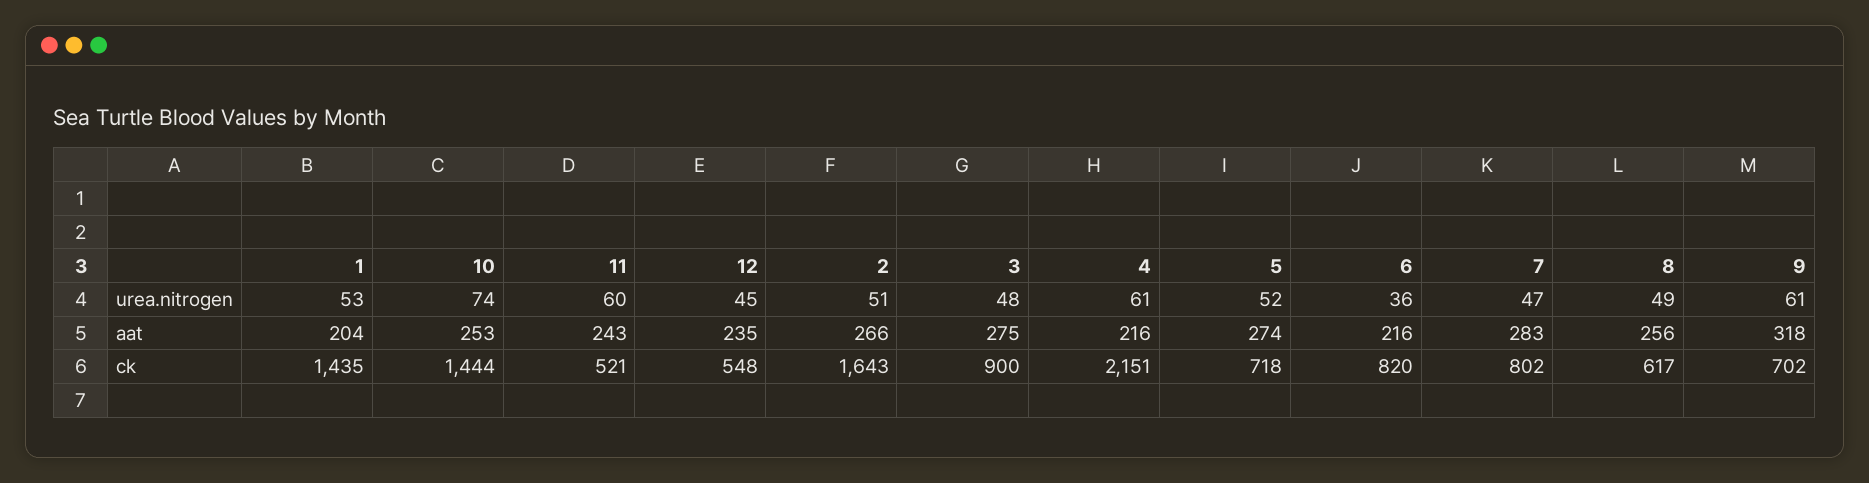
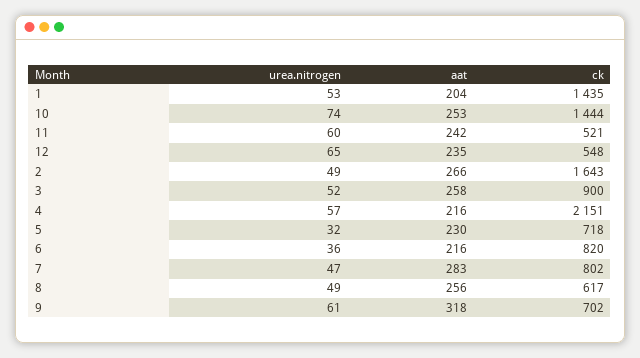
  {
    "1": {
      "urea.nitrogen": 53,
      "aat": 204,
      "ck": 1435
    },
    "10": {
      "urea.nitrogen": 74,
      "aat": 253,
      "ck": 1444
    },
    "11": {
      "urea.nitrogen": 60,
-     "aat": 243,
+     "aat": 242,
      "ck": 521
    },
    "12": {
-     "urea.nitrogen": 45,
+     "urea.nitrogen": 65,
      "aat": 235,
      "ck": 548
    },
    "2": {
-     "urea.nitrogen": 51,
+     "urea.nitrogen": 49,
      "aat": 266,
      "ck": 1643
    },
    "3": {
-     "urea.nitrogen": 48,
+     "urea.nitrogen": 52,
-     "aat": 275,
+     "aat": 258,
      "ck": 900
    },
    "4": {
-     "urea.nitrogen": 61,
+     "urea.nitrogen": 57,
      "aat": 216,
      "ck": 2151
    },
    "5": {
-     "urea.nitrogen": 52,
+     "urea.nitrogen": 32,
-     "aat": 274,
+     "aat": 230,
      "ck": 718
    },
    "6": {
      "urea.nitrogen": 36,
      "aat": 216,
      "ck": 820
    },
    "7": {
      "urea.nitrogen": 47,
      "aat": 283,
      "ck": 802
    },
    "8": {
      "urea.nitrogen": 49,
      "aat": 256,
      "ck": 617
    },
    "9": {
      "urea.nitrogen": 61,
      "aat": 318,
      "ck": 702
    }
  }

